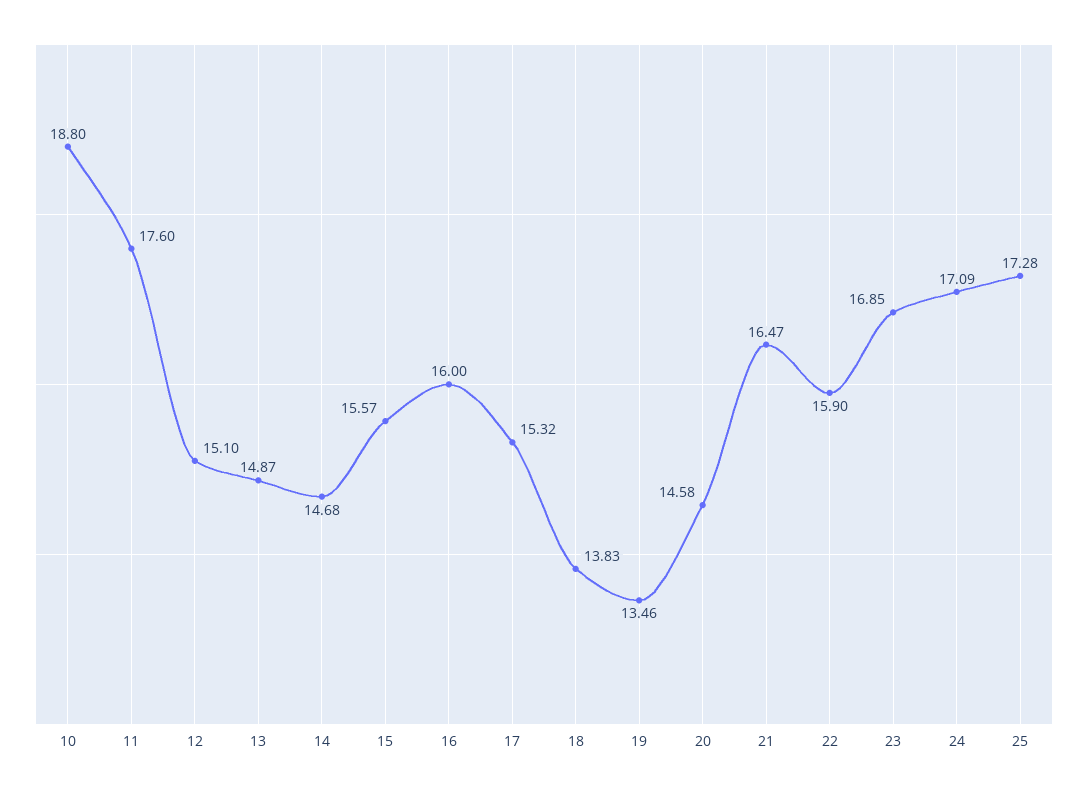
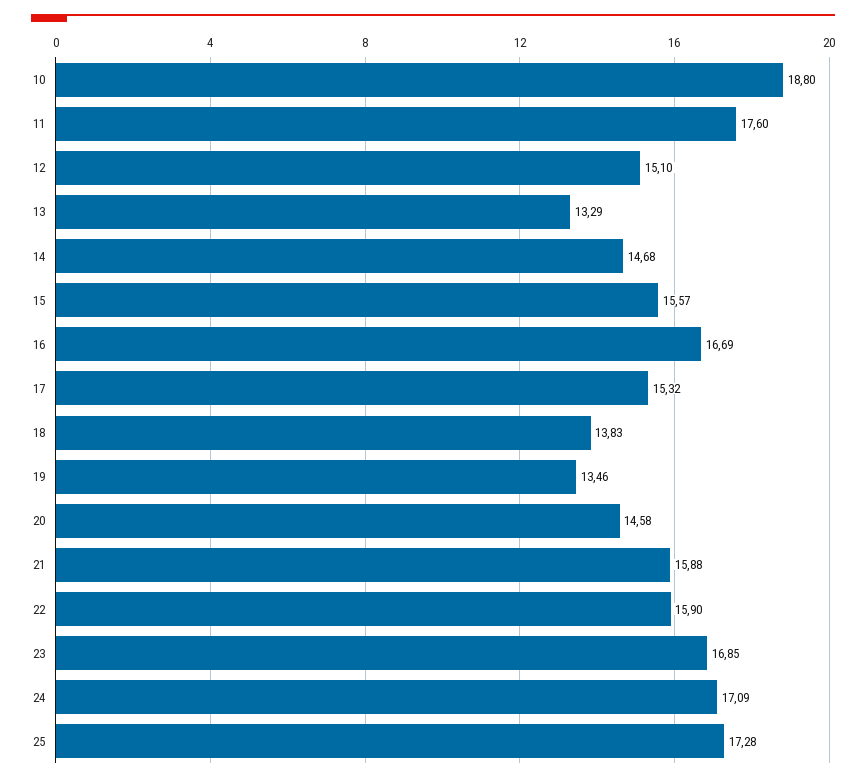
  {
    "10": 18.8,
    "11": 17.6,
    "12": 15.1,
-   "13": 14.87,
+   "13": 13.29,
    "14": 14.68,
    "15": 15.57,
-   "16": 16,
+   "16": 16.69,
    "17": 15.32,
    "18": 13.83,
    "19": 13.46,
    "20": 14.58,
-   "21": 16.47,
+   "21": 15.88,
    "22": 15.9,
    "23": 16.85,
    "24": 17.09,
    "25": 17.28
  }

